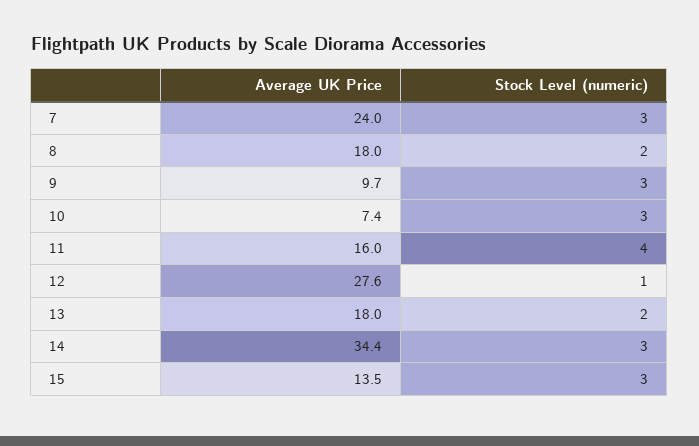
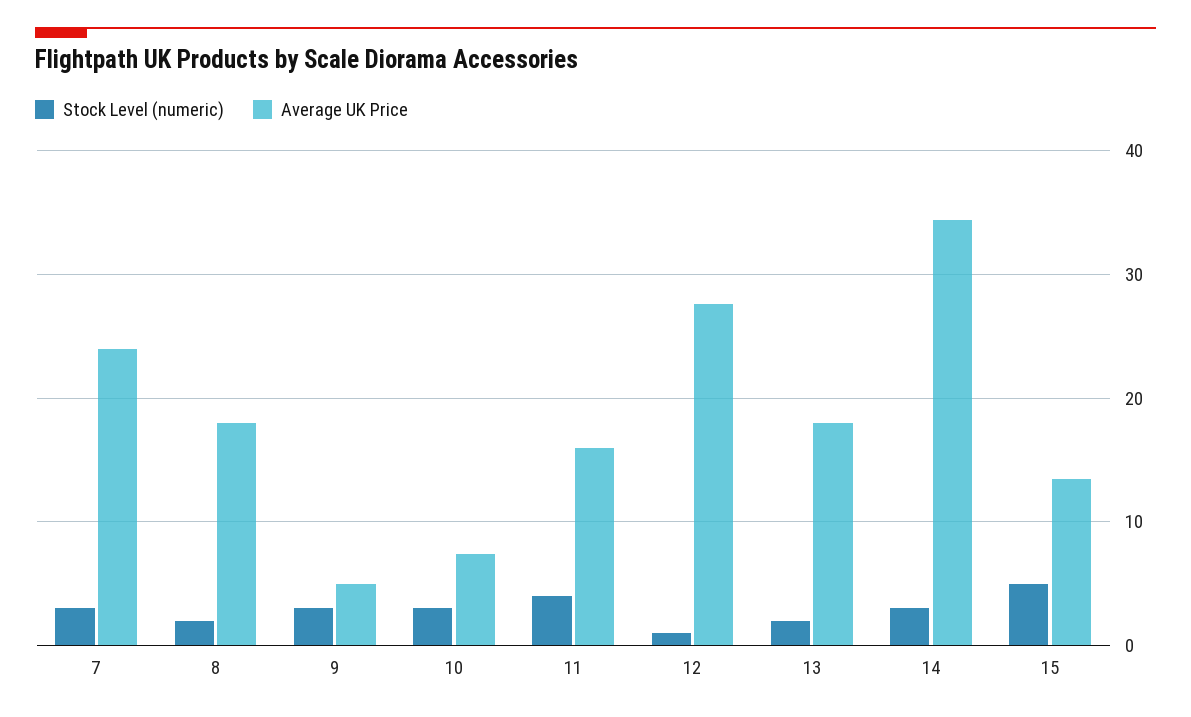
  {
    "Average UK Price": {
      "7": 24,
      "8": 18,
-     "9": 9.7,
+     "9": 5,
      "10": 7.4,
      "11": 16,
      "12": 27.6,
      "13": 18,
      "14": 34.4,
      "15": 13.5
    },
    "Stock Level (numeric)": {
      "7": 3,
      "8": 2,
      "9": 3,
      "10": 3,
      "11": 4,
      "12": 1,
      "13": 2,
      "14": 3,
-     "15": 3
+     "15": 5
    }
  }

